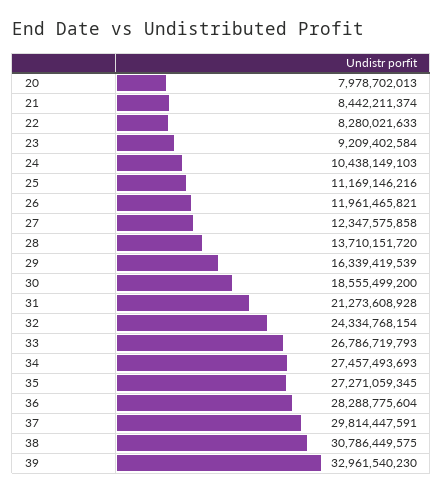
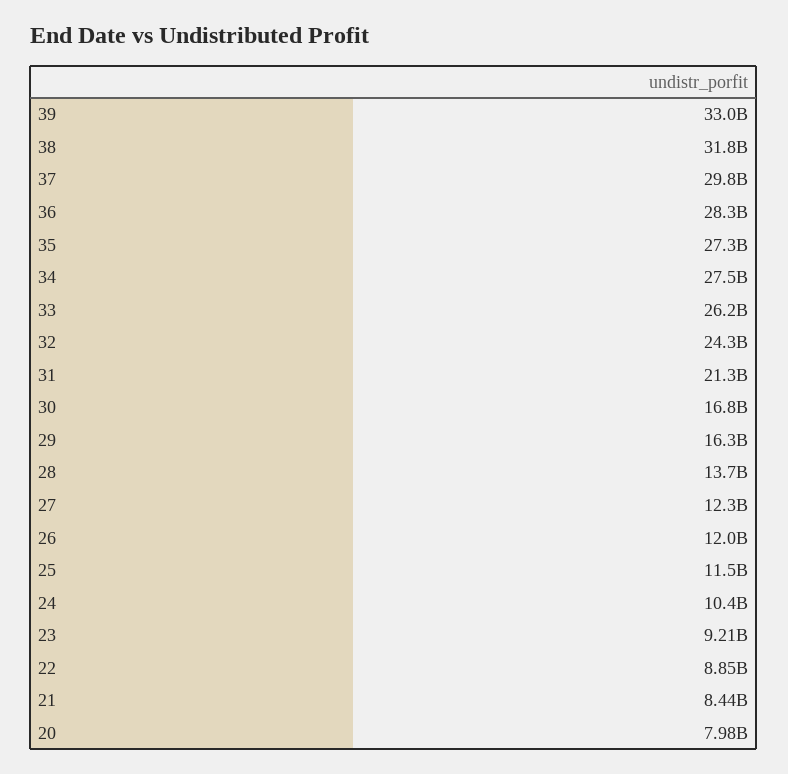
  {
    "20": 7978702013,
    "21": 8442211374,
-   "22": 8280021633,
+   "22": 8850000000,
    "23": 9209402584,
    "24": 10438149103,
-   "25": 11169146216,
+   "25": 11500000000,
    "26": 11961465821,
    "27": 12347575858,
    "28": 13710151720,
    "29": 16339419539,
-   "30": 18555499200,
+   "30": 16800000000,
    "31": 21273608928,
    "32": 24334768154,
-   "33": 26786719793,
+   "33": 26200000000,
    "34": 27457493693,
    "35": 27271059345,
    "36": 28288775604,
    "37": 29814447591,
-   "38": 30786449575,
+   "38": 31800000000,
    "39": 32961540230
  }

